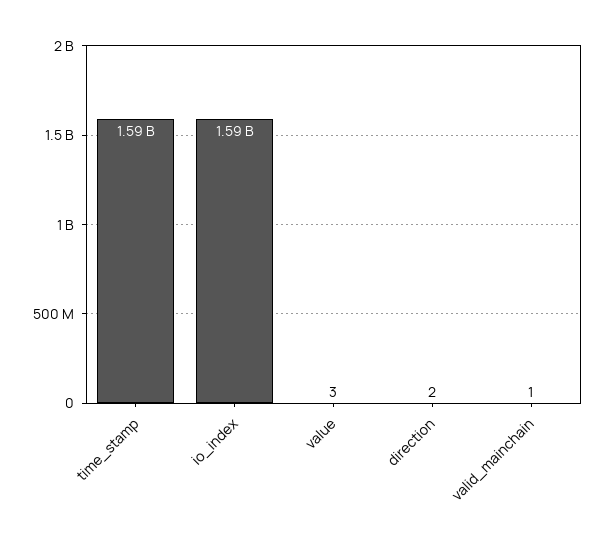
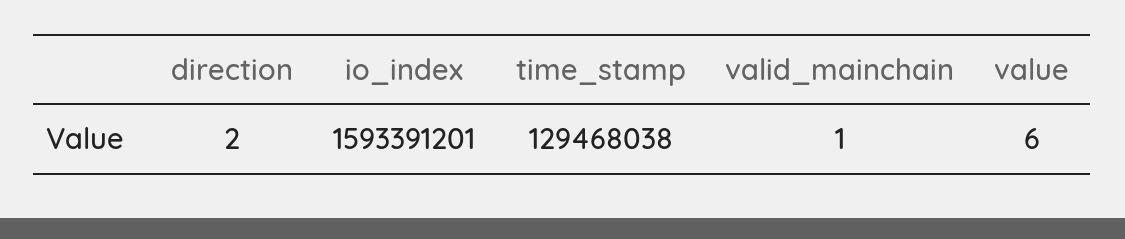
  {
-   "time_stamp": 1590000000,
+   "time_stamp": 129468038,
    "io_index": 1593391201,
-   "value": 3,
+   "value": 6,
    "direction": 2,
    "valid_mainchain": 1
  }

